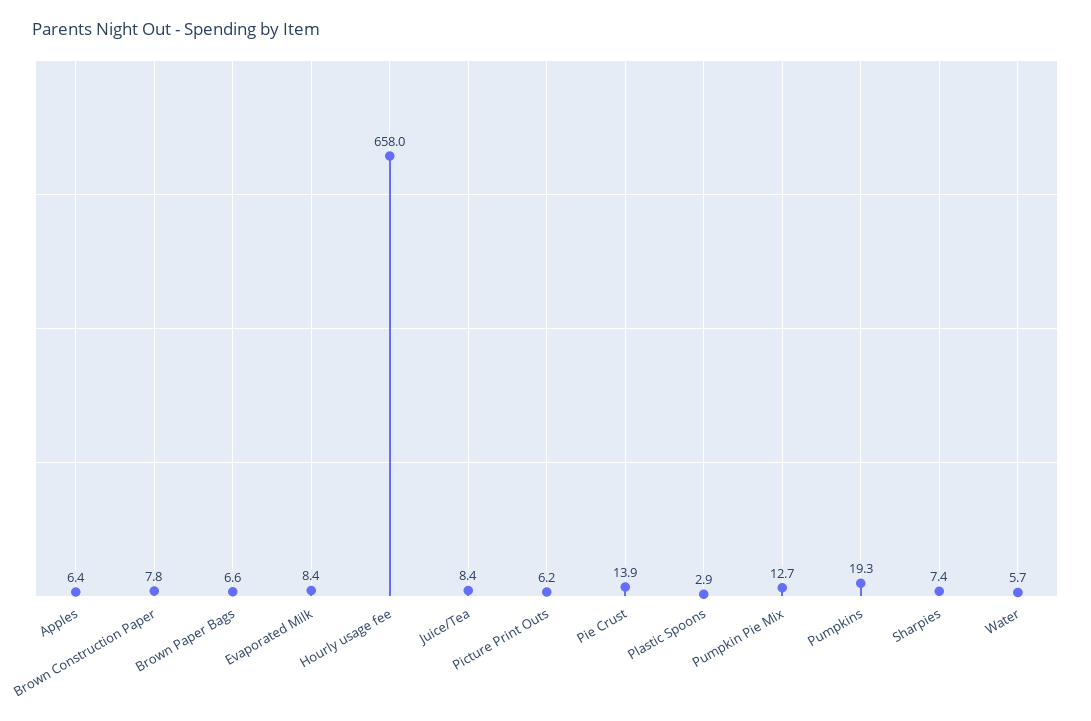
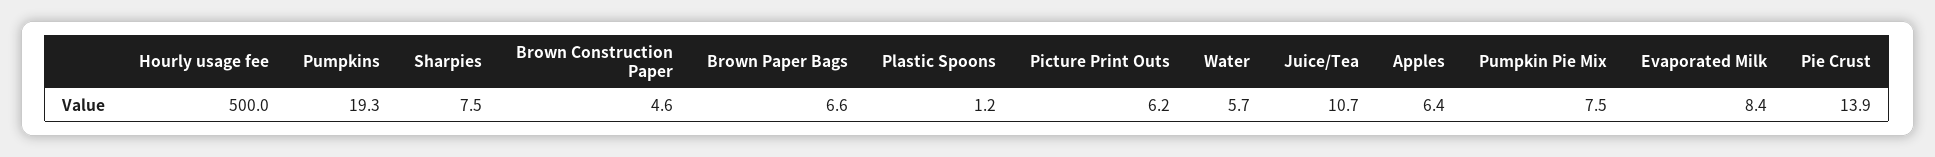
  {
    "Apples": 6.4,
-   "Brown Construction Paper": 7.8,
+   "Brown Construction Paper": 4.6,
    "Brown Paper Bags": 6.6,
    "Evaporated Milk": 8.4,
-   "Hourly usage fee": 658,
+   "Hourly usage fee": 500,
-   "Juice/Tea": 8.4,
+   "Juice/Tea": 10.7,
    "Picture Print Outs": 6.2,
    "Pie Crust": 13.9,
-   "Plastic Spoons": 2.9,
+   "Plastic Spoons": 1.2,
-   "Pumpkin Pie Mix": 12.7,
+   "Pumpkin Pie Mix": 7.5,
    "Pumpkins": 19.3,
-   "Sharpies": 7.4,
+   "Sharpies": 7.5,
    "Water": 5.7
  }

